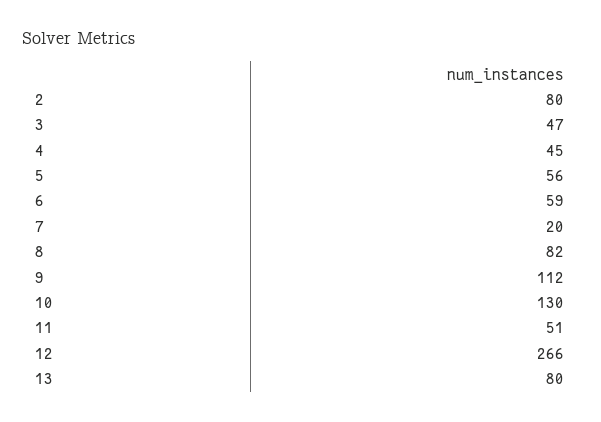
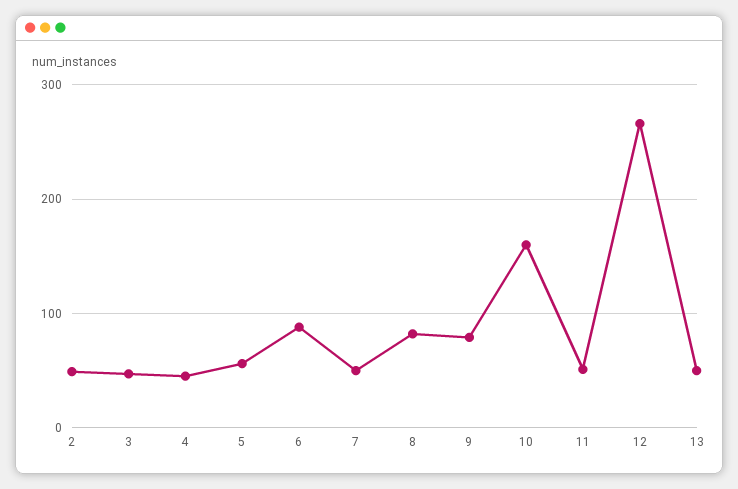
  {
-   "2": 80,
+   "2": 50,
    "3": 47,
    "4": 45,
    "5": 56,
-   "6": 59,
+   "6": 90,
-   "7": 20,
+   "7": 50,
    "8": 82,
-   "9": 112,
+   "9": 80,
-   "10": 130,
+   "10": 160,
    "11": 51,
    "12": 266,
-   "13": 80
+   "13": 50
  }

